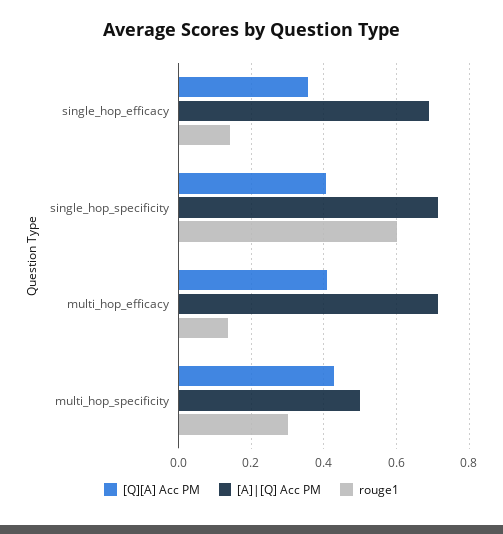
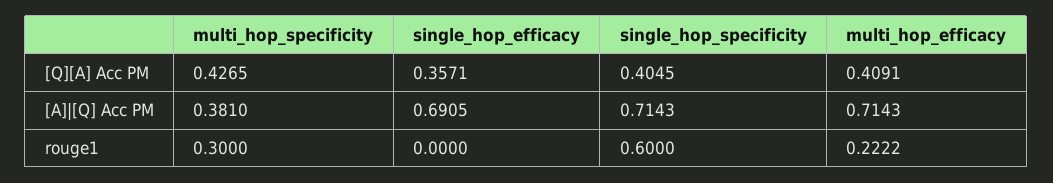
  {
    "[Q][A] Acc PM": {
      "single_hop_efficacy": 0.3571,
      "single_hop_specificity": 0.4045,
      "multi_hop_efficacy": 0.4091,
      "multi_hop_specificity": 0.4265
    },
    "[A]|[Q] Acc PM": {
      "single_hop_efficacy": 0.6905,
      "single_hop_specificity": 0.7143,
      "multi_hop_efficacy": 0.7143,
-     "multi_hop_specificity": 0.5
+     "multi_hop_specificity": 0.381
    },
    "rouge1": {
-     "single_hop_efficacy": 0.14,
+     "single_hop_efficacy": 0,
      "single_hop_specificity": 0.6,
-     "multi_hop_efficacy": 0.14,
+     "multi_hop_efficacy": 0.2222,
      "multi_hop_specificity": 0.3
    }
  }

